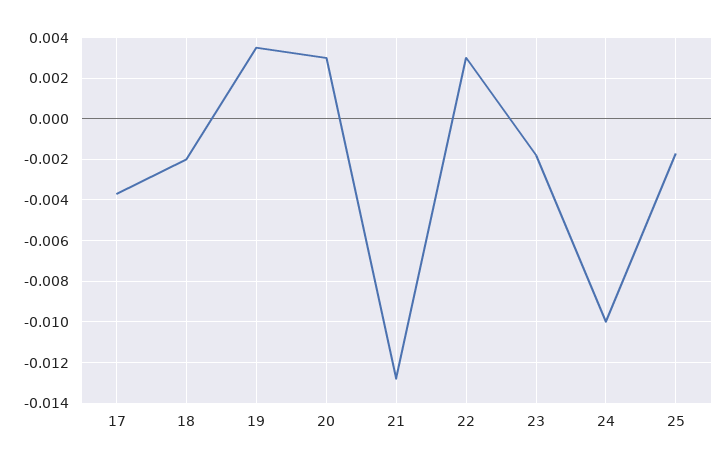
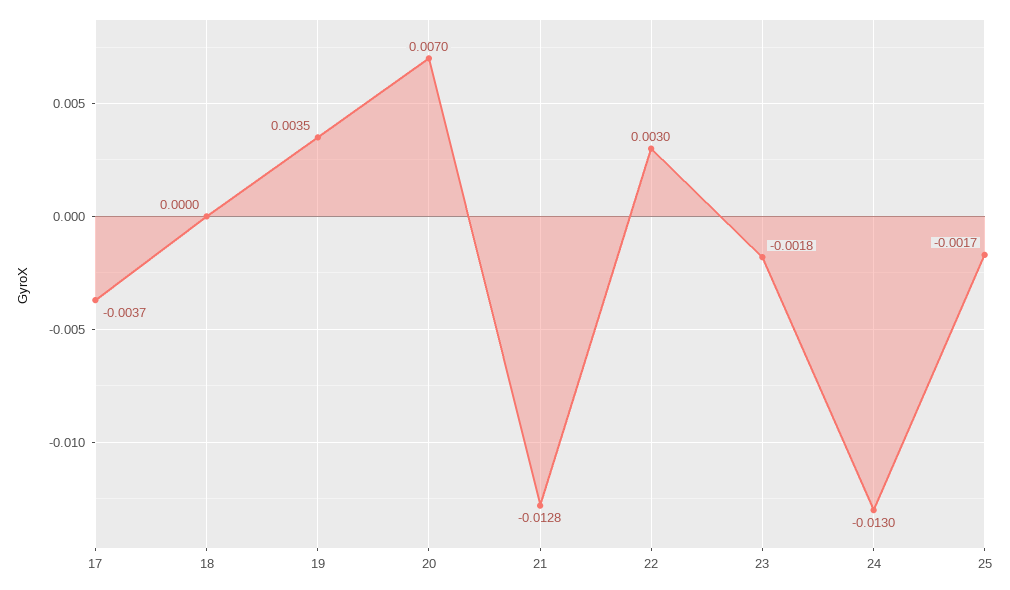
  {
    "17": -0.0037,
-   "18": -0.002,
+   "18": 0,
    "19": 0.0035,
-   "20": 0.003,
+   "20": 0.007,
    "21": -0.0128,
    "22": 0.003,
    "23": -0.0018,
-   "24": -0.01,
+   "24": -0.013,
    "25": -0.0017
  }

